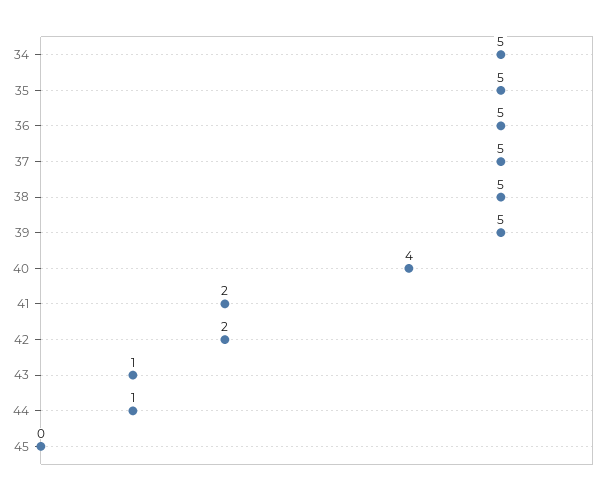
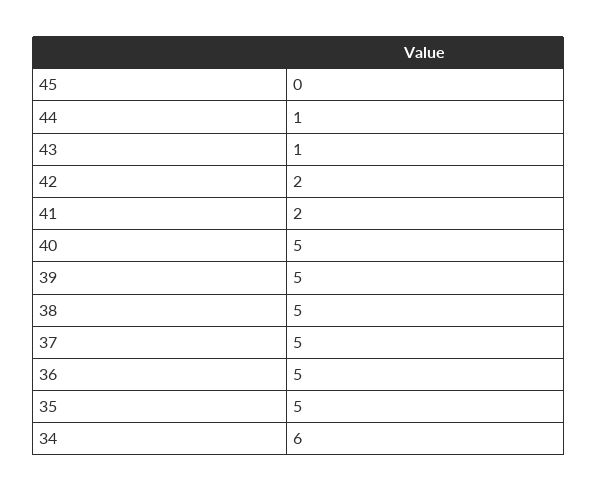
  {
-   "34": 5,
+   "34": 6,
    "35": 5,
    "36": 5,
    "37": 5,
    "38": 5,
    "39": 5,
-   "40": 4,
+   "40": 5,
    "41": 2,
    "42": 2,
    "43": 1,
    "44": 1,
    "45": 0
  }

